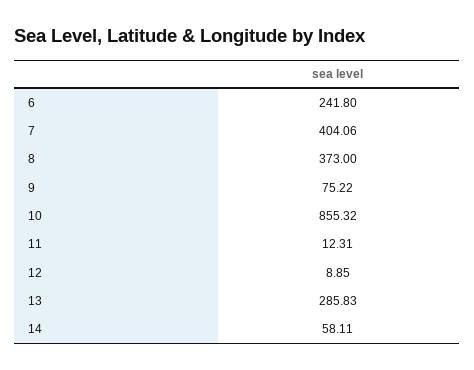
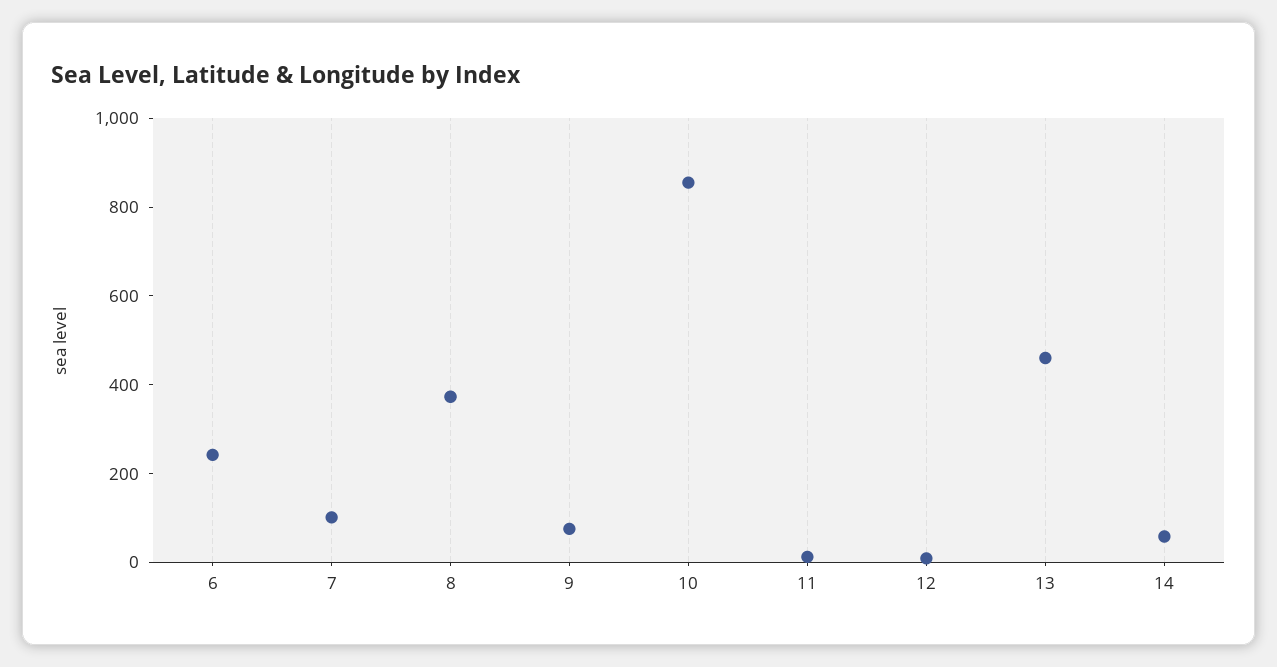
  {
    "6": 241.8,
-   "7": 404.06,
+   "7": 100,
    "8": 373,
    "9": 75.22,
    "10": 855.32,
    "11": 12.31,
    "12": 8.85,
-   "13": 285.83,
+   "13": 450,
    "14": 58.11
  }

